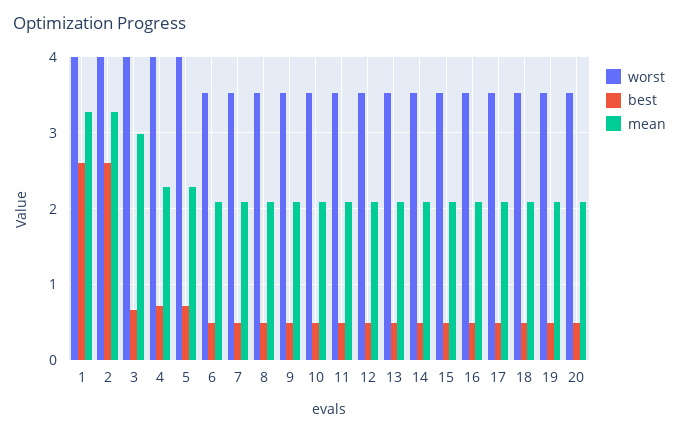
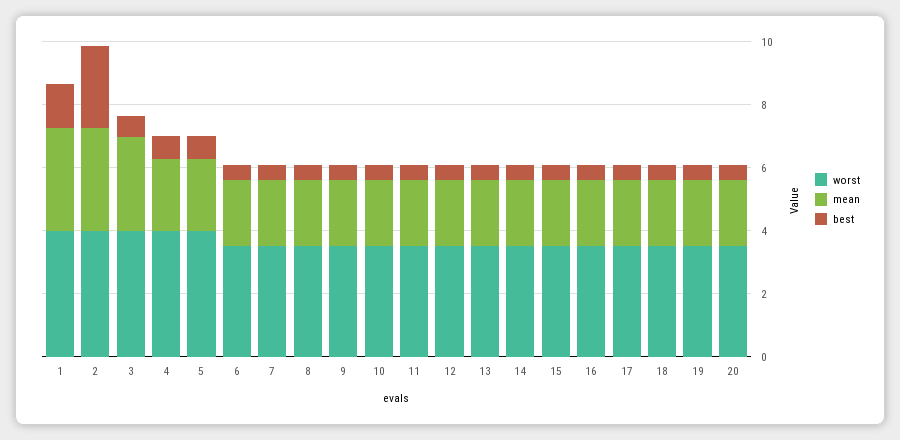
  {
    "worst": {
      "1": 4,
      "2": 4,
      "3": 4,
      "4": 4,
      "5": 4,
      "6": 3.5,
      "7": 3.5,
      "8": 3.5,
      "9": 3.5,
      "10": 3.5,
      "11": 3.5,
      "12": 3.5,
      "13": 3.5,
      "14": 3.5,
      "15": 3.5,
      "16": 3.5,
      "17": 3.5,
      "18": 3.5,
      "19": 3.5,
      "20": 3.5
    },
    "best": {
-     "1": 2.6,
+     "1": 1.5,
      "2": 2.6,
      "3": 0.7,
      "4": 0.7,
      "5": 0.7,
      "6": 0.5,
      "7": 0.5,
      "8": 0.5,
      "9": 0.5,
      "10": 0.5,
      "11": 0.5,
      "12": 0.5,
      "13": 0.5,
      "14": 0.5,
      "15": 0.5,
      "16": 0.5,
      "17": 0.5,
      "18": 0.5,
      "19": 0.5,
      "20": 0.5
    },
    "mean": {
      "1": 3.3,
      "2": 3.3,
      "3": 3,
      "4": 2.3,
      "5": 2.3,
      "6": 2.1,
      "7": 2.1,
      "8": 2.1,
      "9": 2.1,
      "10": 2.1,
      "11": 2.1,
      "12": 2.1,
      "13": 2.1,
      "14": 2.1,
      "15": 2.1,
      "16": 2.1,
      "17": 2.1,
      "18": 2.1,
      "19": 2.1,
      "20": 2.1
    }
  }

